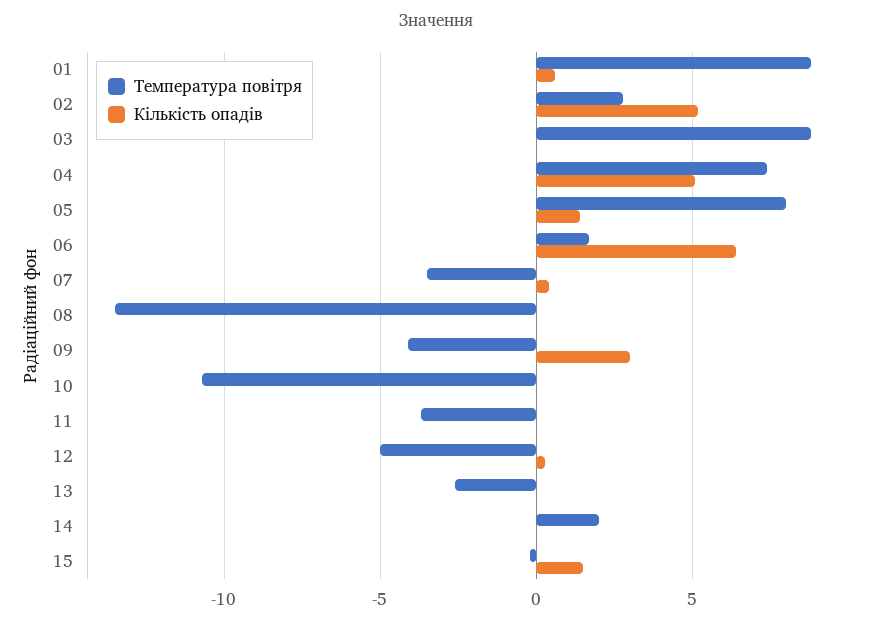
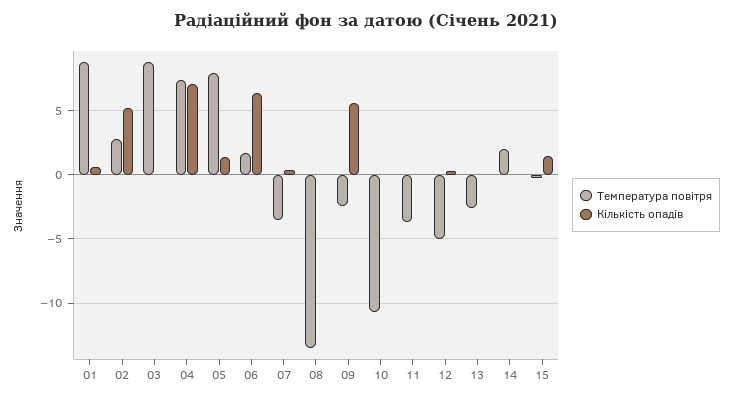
  {
    "Температура повітря": {
      "01": 9,
      "02": 3,
      "03": 9,
      "04": 7.5,
      "05": 8,
      "06": 1.5,
      "07": -3.5,
      "08": -13.5,
-     "09": -4,
+     "09": -2.5,
      "10": -10.5,
      "11": -3.5,
      "12": -5,
      "13": -2.5,
      "14": 2,
      "15": 0
    },
    "Кількість опадів": {
      "01": 0.5,
      "02": 5,
      "03": 0,
-     "04": 5,
+     "04": 7,
      "05": 1.5,
      "06": 6.5,
      "07": 0.5,
      "08": 0,
-     "09": 3,
+     "09": 5.5,
      "10": 0,
      "11": 0,
      "12": 0.5,
      "13": 0,
      "14": 0,
      "15": 1.5
    }
  }

